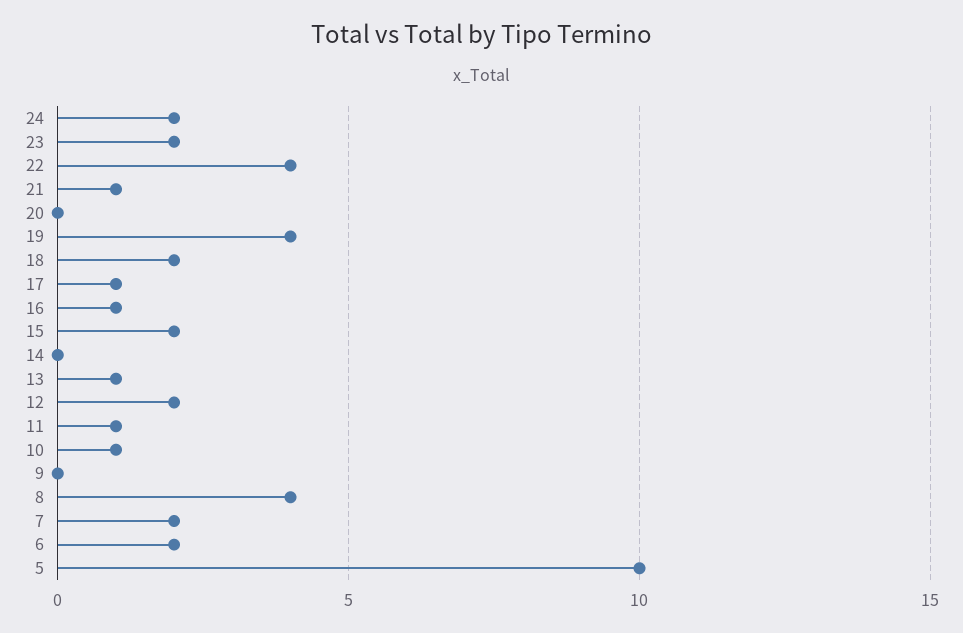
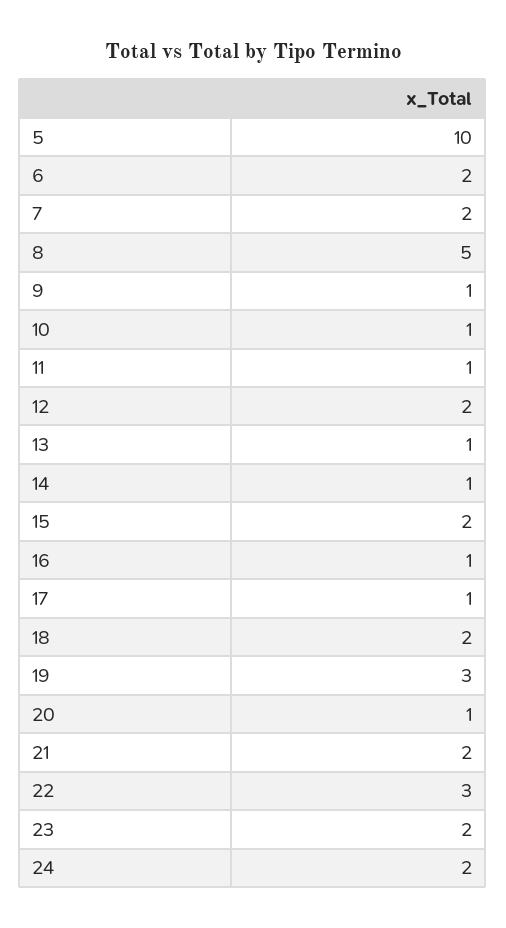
  {
    "24": 2,
    "23": 2,
-   "22": 4,
+   "22": 3,
-   "21": 1,
+   "21": 2,
-   "20": 0,
+   "20": 1,
-   "19": 4,
+   "19": 3,
    "18": 2,
    "17": 1,
    "16": 1,
    "15": 2,
-   "14": 0,
+   "14": 1,
    "13": 1,
    "12": 2,
    "11": 1,
    "10": 1,
-   "9": 0,
+   "9": 1,
-   "8": 4,
+   "8": 5,
    "7": 2,
    "6": 2,
    "5": 10
  }

